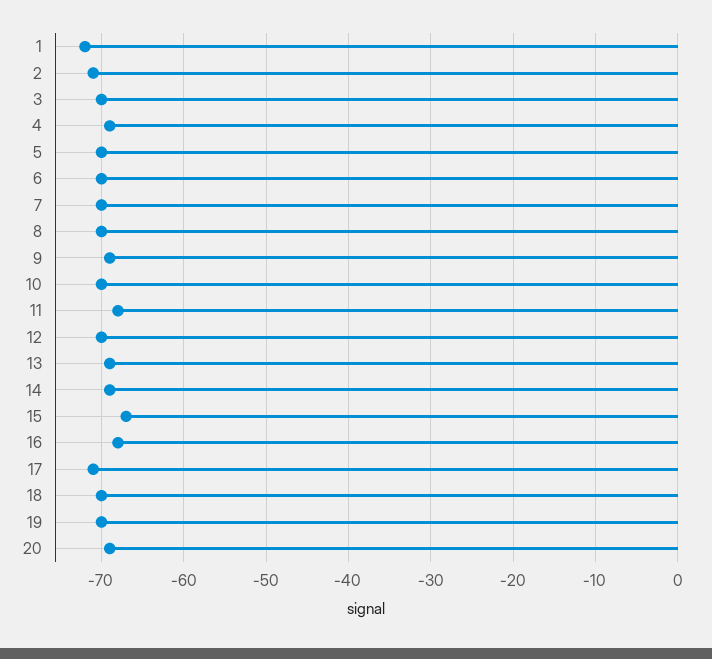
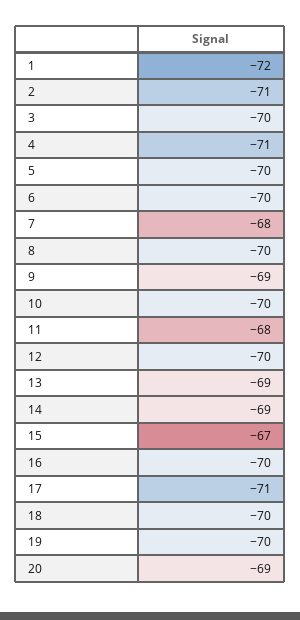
  {
    "1": -72,
    "2": -71,
    "3": -70,
-   "4": -69,
+   "4": -71,
    "5": -70,
    "6": -70,
-   "7": -70,
+   "7": -68,
    "8": -70,
    "9": -69,
    "10": -70,
    "11": -68,
    "12": -70,
    "13": -69,
    "14": -69,
    "15": -67,
-   "16": -68,
+   "16": -70,
    "17": -71,
    "18": -70,
    "19": -70,
    "20": -69
  }

